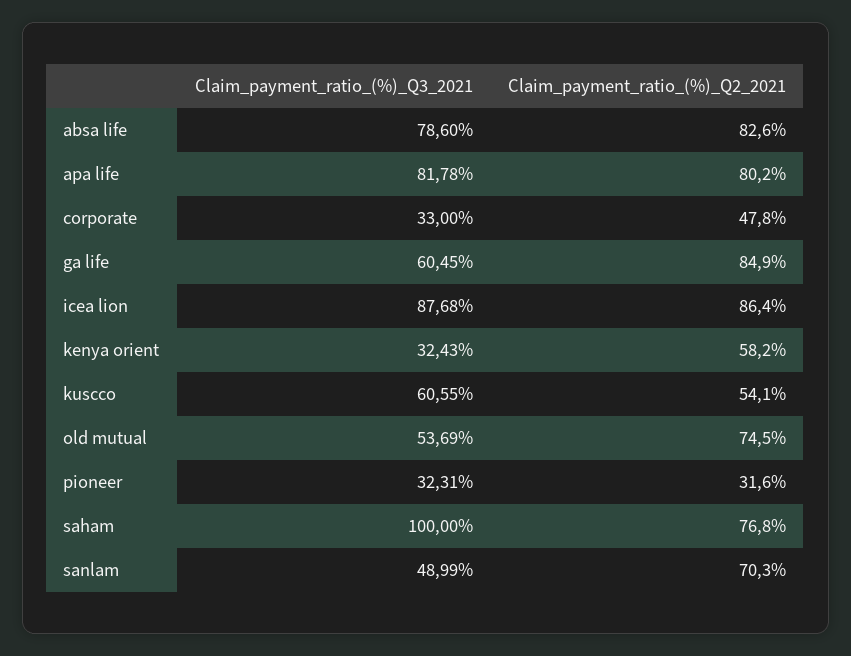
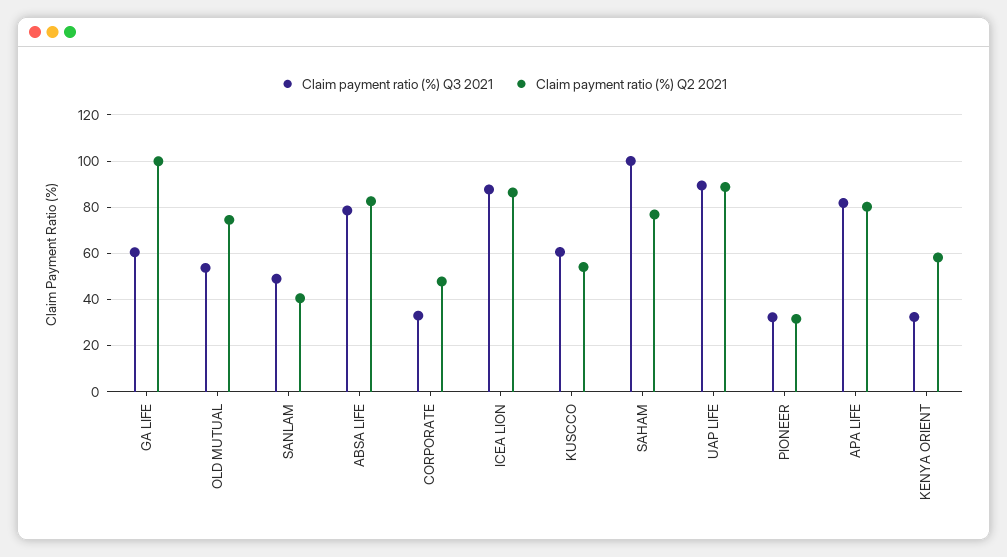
  {
    "Claim_payment_ratio_(%)_Q3_2021": {
      "absa life": 78.6,
      "apa life": 81.78,
      "corporate": 33,
      "ga life": 60.45,
      "icea lion": 87.68,
      "kenya orient": 32.43,
      "kuscco": 60.55,
      "old mutual": 53.69,
      "pioneer": 32.31,
      "saham": 100,
-     "sanlam": 48.99
+     "sanlam": 48.99,
+     "UAP LIFE": 90
    },
    "Claim_payment_ratio_(%)_Q2_2021": {
      "absa life": 82.6,
      "apa life": 80.2,
      "corporate": 47.8,
-     "ga life": 84.9,
+     "ga life": 100,
      "icea lion": 86.4,
      "kenya orient": 58.2,
      "kuscco": 54.1,
      "old mutual": 74.5,
      "pioneer": 31.6,
      "saham": 76.8,
-     "sanlam": 70.3
+     "sanlam": 40,
+     "UAP LIFE": 90
    }
  }

